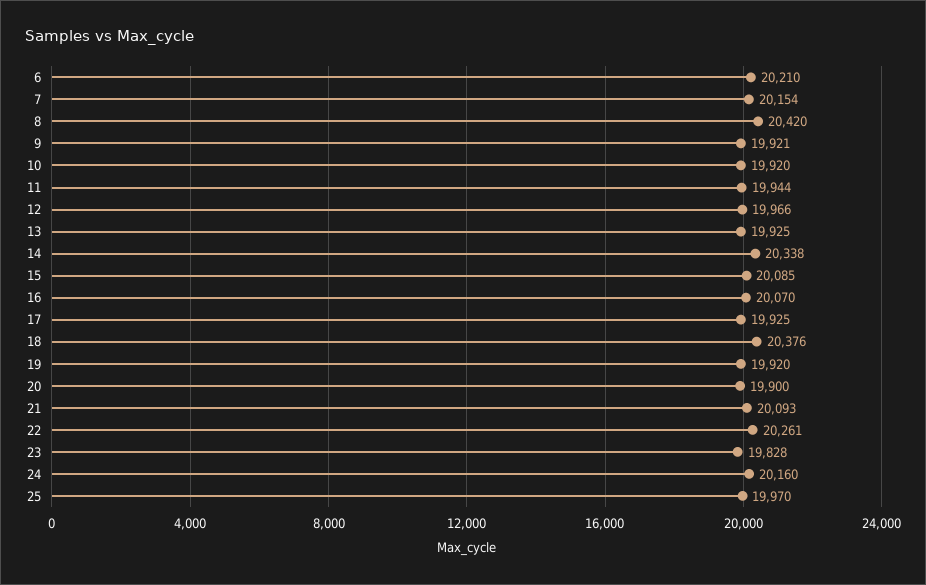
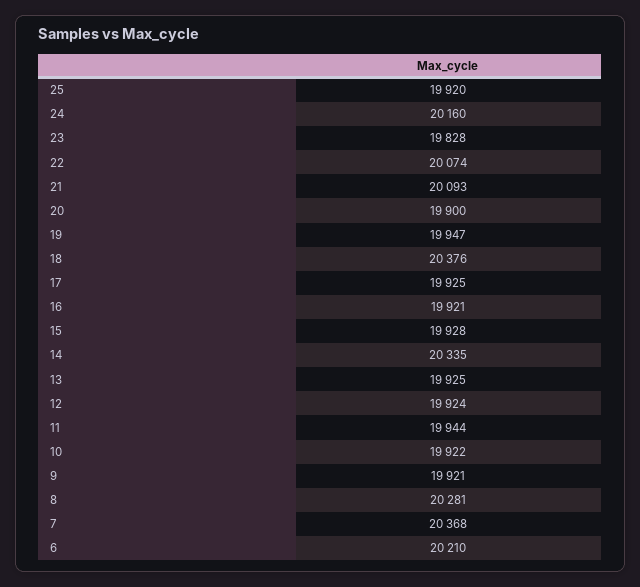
  {
    "6": 20210,
-   "7": 20154,
+   "7": 20368,
-   "8": 20420,
+   "8": 20281,
    "9": 19921,
-   "10": 19920,
+   "10": 19922,
    "11": 19944,
-   "12": 19966,
+   "12": 19924,
    "13": 19925,
-   "14": 20338,
+   "14": 20335,
-   "15": 20085,
+   "15": 19928,
-   "16": 20070,
+   "16": 19921,
    "17": 19925,
    "18": 20376,
-   "19": 19920,
+   "19": 19947,
    "20": 19900,
    "21": 20093,
-   "22": 20261,
+   "22": 20074,
    "23": 19828,
    "24": 20160,
-   "25": 19970
+   "25": 19920
  }

